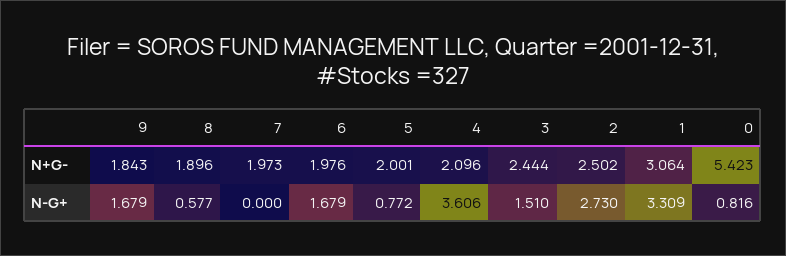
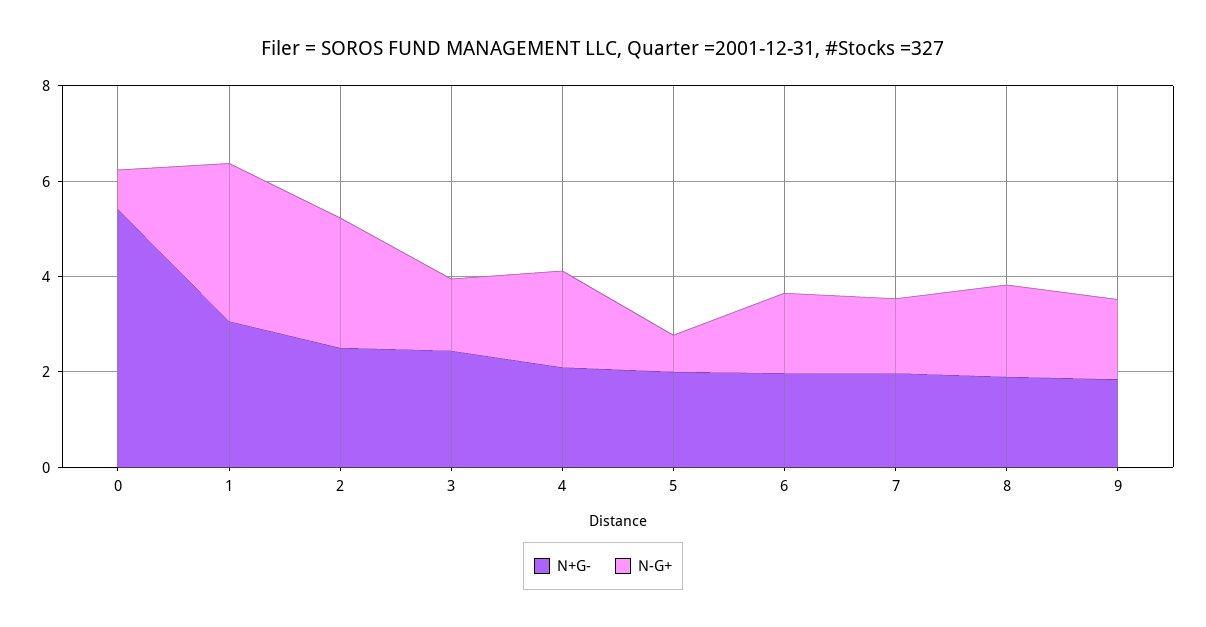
  {
    "N+G-": {
      "9": 1.843,
      "8": 1.896,
      "7": 1.973,
      "6": 1.976,
      "5": 2.001,
      "4": 2.096,
      "3": 2.444,
      "2": 2.502,
      "1": 3.064,
      "0": 5.423
    },
    "N-G+": {
      "9": 1.679,
-     "8": 0.577,
+     "8": 2,
-     "7": 0,
+     "7": 1.5,
      "6": 1.679,
      "5": 0.772,
-     "4": 3.606,
+     "4": 2,
      "3": 1.51,
      "2": 2.73,
      "1": 3.309,
      "0": 0.816
    }
  }

